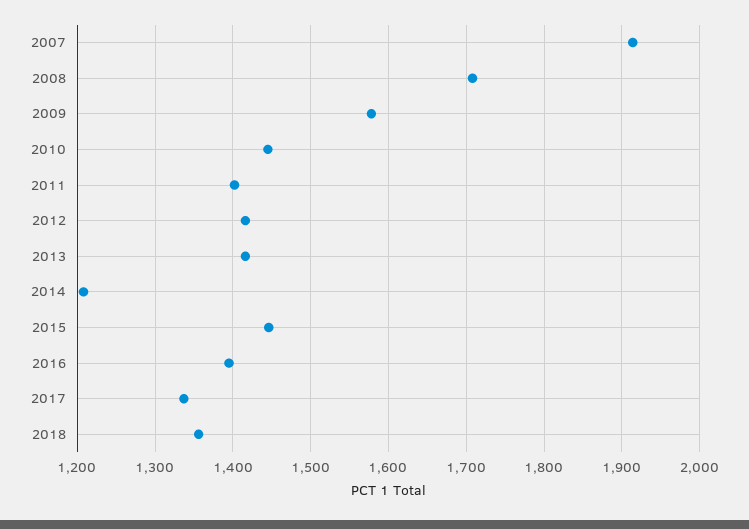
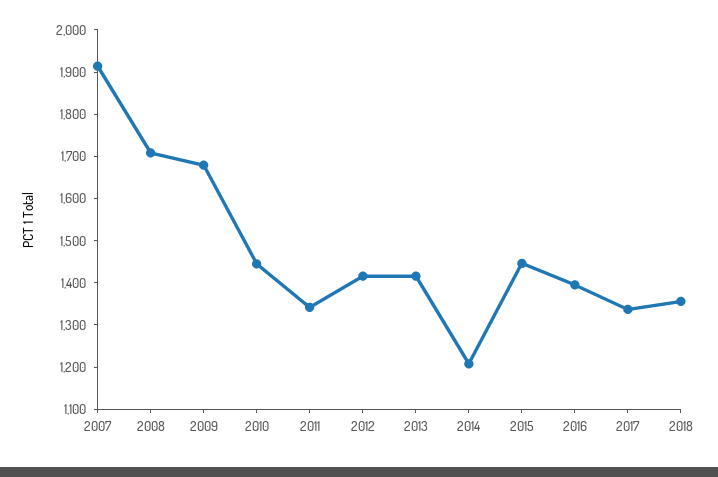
  {
    "2007": 1910,
    "2008": 1710,
-   "2009": 1580,
+   "2009": 1680,
    "2010": 1450,
-   "2011": 1400,
+   "2011": 1340,
    "2012": 1420,
    "2013": 1420,
    "2014": 1210,
    "2015": 1450,
    "2016": 1400,
    "2017": 1340,
    "2018": 1360
  }

